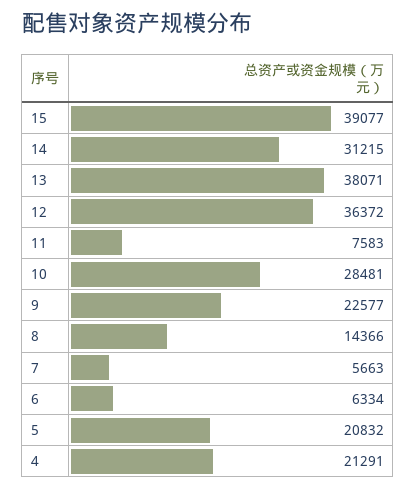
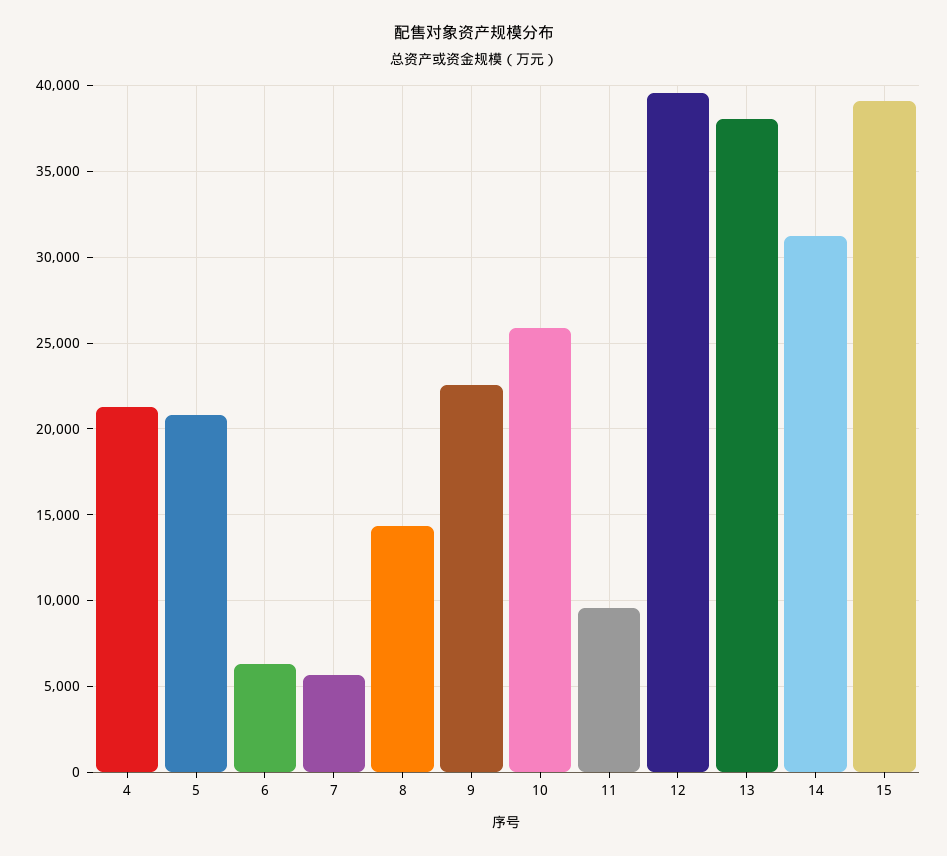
  {
    "15": 39077,
    "14": 31215,
    "13": 38071,
-   "12": 36372,
+   "12": 39500,
-   "11": 7583,
+   "11": 9500,
-   "10": 28481,
+   "10": 26000,
    "9": 22577,
    "8": 14366,
    "7": 5663,
    "6": 6334,
    "5": 20832,
    "4": 21291
  }

